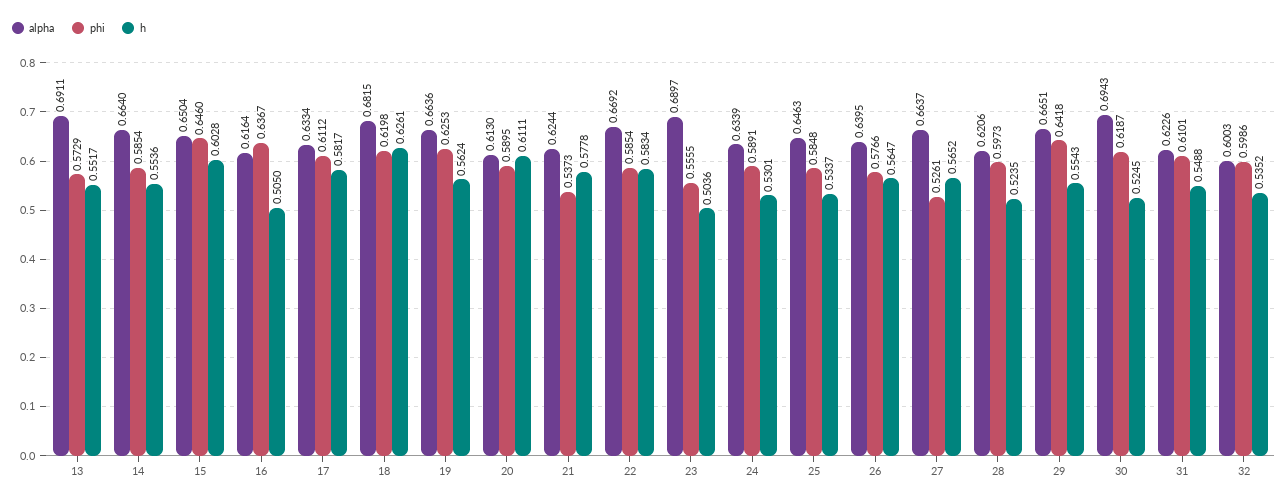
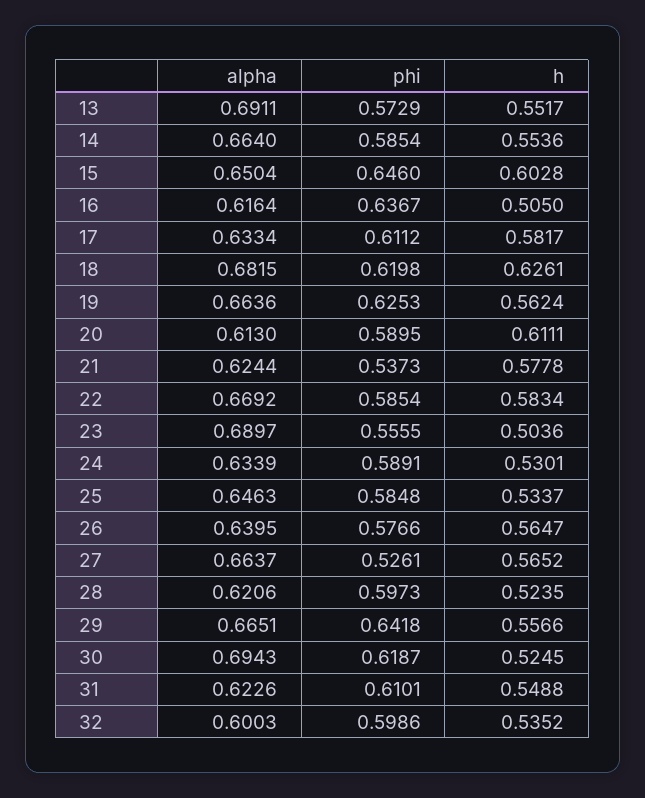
  {
    "alpha": {
      "13": 0.6911,
      "14": 0.664,
      "15": 0.6504,
      "16": 0.6164,
      "17": 0.6334,
      "18": 0.6815,
      "19": 0.6636,
      "20": 0.613,
      "21": 0.6244,
      "22": 0.6692,
      "23": 0.6897,
      "24": 0.6339,
      "25": 0.6463,
      "26": 0.6395,
      "27": 0.6637,
      "28": 0.6206,
      "29": 0.6651,
      "30": 0.6943,
      "31": 0.6226,
      "32": 0.6003
    },
    "phi": {
      "13": 0.5729,
      "14": 0.5854,
      "15": 0.646,
      "16": 0.6367,
      "17": 0.6112,
      "18": 0.6198,
      "19": 0.6253,
      "20": 0.5895,
      "21": 0.5373,
      "22": 0.5854,
      "23": 0.5555,
      "24": 0.5891,
      "25": 0.5848,
      "26": 0.5766,
      "27": 0.5261,
      "28": 0.5973,
      "29": 0.6418,
      "30": 0.6187,
      "31": 0.6101,
      "32": 0.5986
    },
    "h": {
      "13": 0.5517,
      "14": 0.5536,
      "15": 0.6028,
      "16": 0.505,
      "17": 0.5817,
      "18": 0.6261,
      "19": 0.5624,
      "20": 0.6111,
      "21": 0.5778,
      "22": 0.5834,
      "23": 0.5036,
      "24": 0.5301,
      "25": 0.5337,
      "26": 0.5647,
      "27": 0.5652,
      "28": 0.5235,
-     "29": 0.5543,
+     "29": 0.5566,
      "30": 0.5245,
      "31": 0.5488,
      "32": 0.5352
    }
  }

